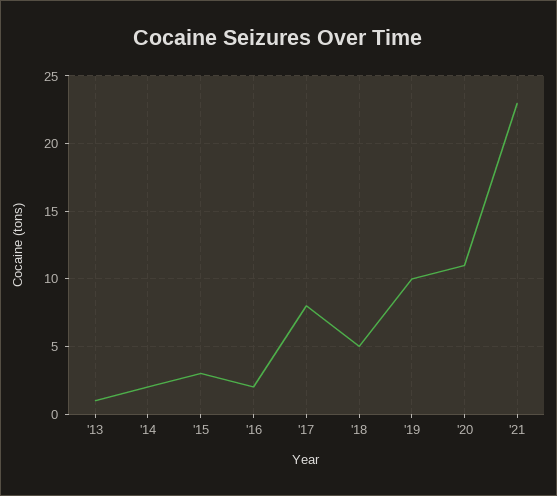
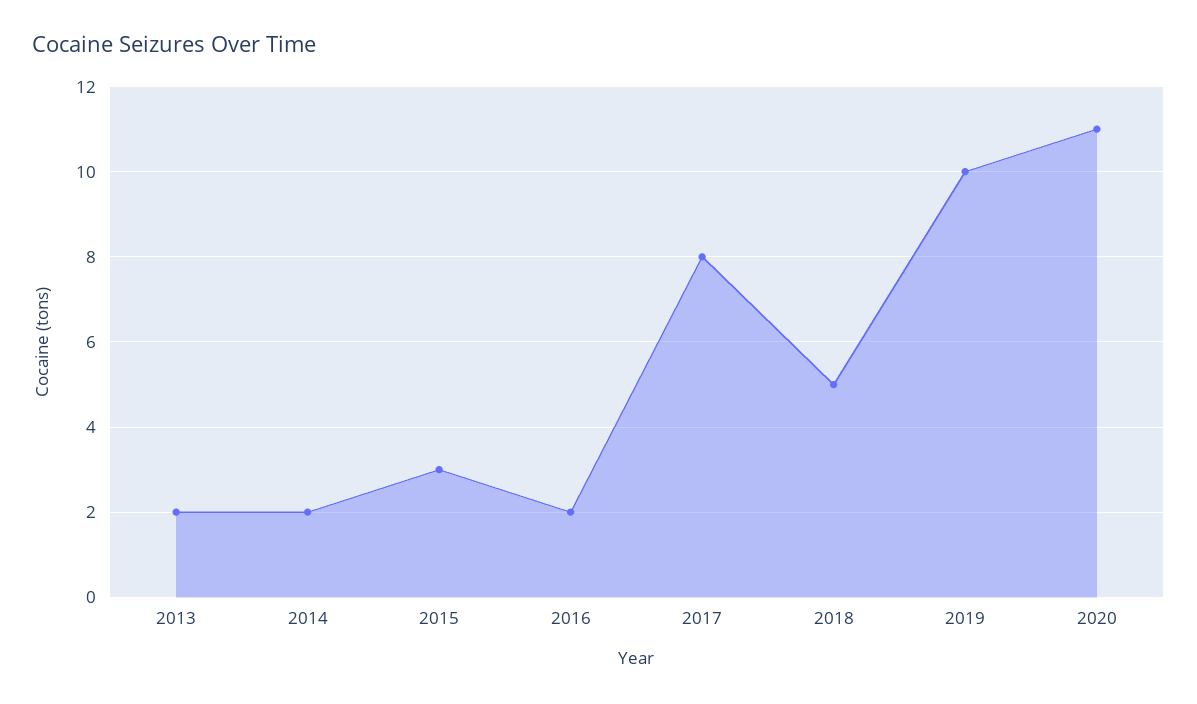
  {
-   "'13": 1,
+   "'13": 2,
    "'14": 2,
    "'15": 3,
    "'16": 2,
    "'17": 8,
    "'18": 5,
    "'19": 10,
-   "'20": 11,
+   "'20": 11
-   "'21": 23
  }

